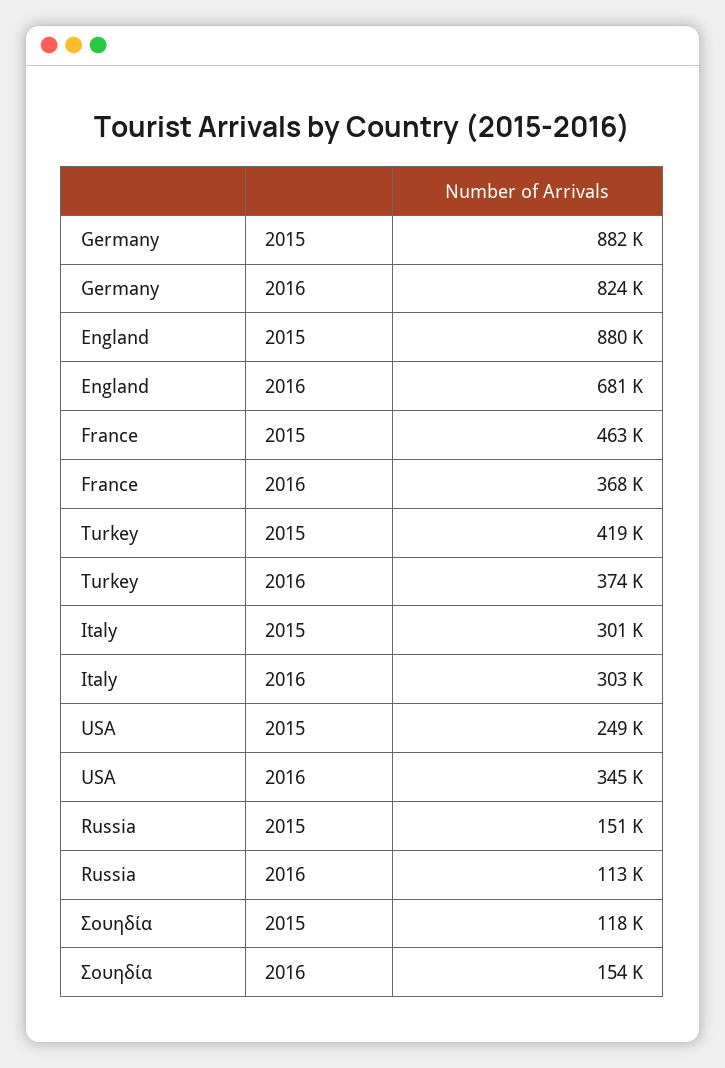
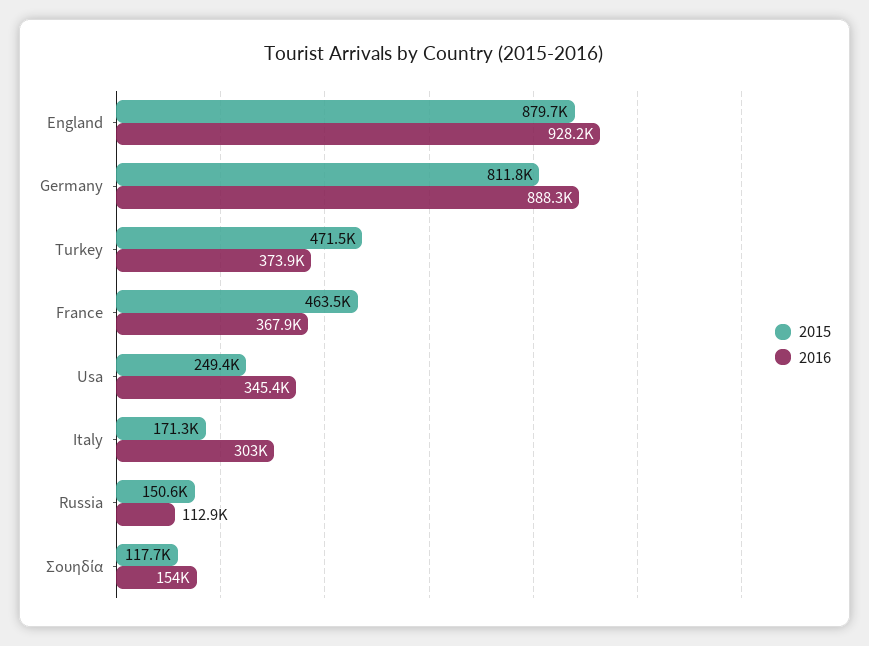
  {
    "2015": {
-     "Germany": 882000,
+     "Germany": 811800,
      "England": 879700,
      "France": 463500,
-     "Turkey": 419000,
+     "Turkey": 471500,
-     "Italy": 301000,
+     "Italy": 171300,
      "USA": 249400,
      "Russia": 150600,
      "Σουηδία": 117700
    },
    "2016": {
-     "Germany": 824000,
+     "Germany": 888300,
-     "England": 681000,
+     "England": 928200,
      "France": 367900,
      "Turkey": 373900,
      "Italy": 303000,
      "USA": 345400,
      "Russia": 112900,
      "Σουηδία": 154000
    }
  }

